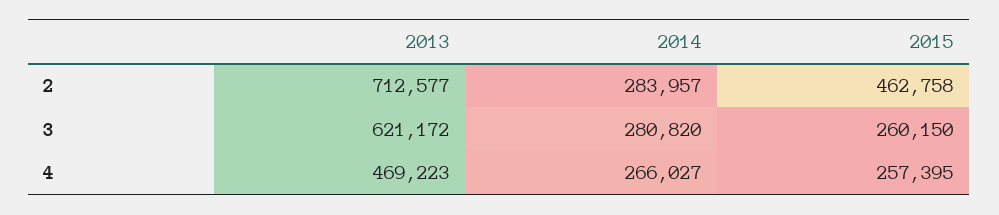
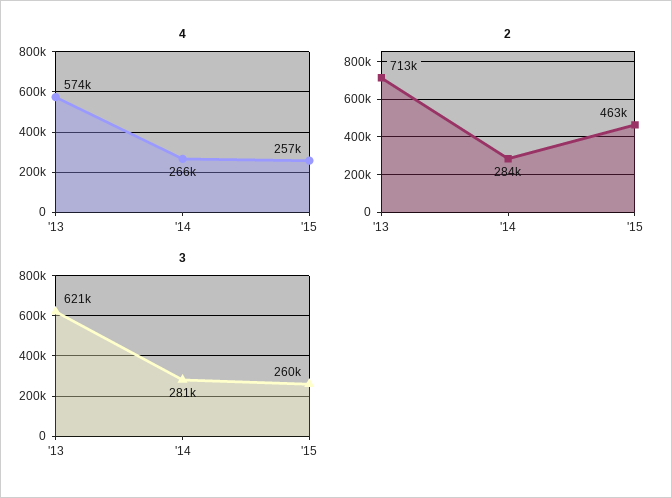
  {
    "2": {
      "2013": 712577,
      "2014": 283957,
      "2015": 462758
    },
    "3": {
      "2013": 621172,
      "2014": 280820,
      "2015": 260150
    },
    "4": {
-     "2013": 469223,
+     "2013": 574000,
      "2014": 266027,
      "2015": 257395
    }
  }

